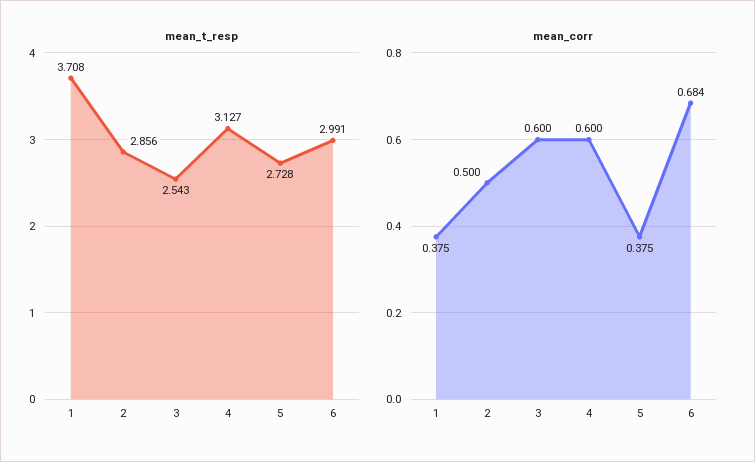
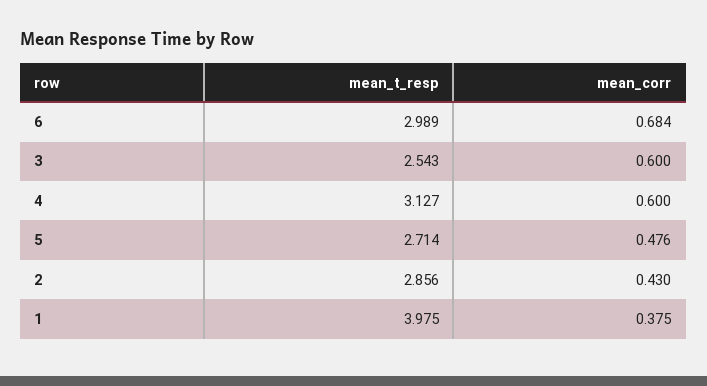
  {
    "mean_t_resp": {
-     "1": 3.708,
+     "1": 3.975,
      "2": 2.856,
      "3": 2.543,
      "4": 3.127,
-     "5": 2.728,
+     "5": 2.714,
-     "6": 2.991
+     "6": 2.989
    },
    "mean_corr": {
      "1": 0.375,
-     "2": 0.5,
+     "2": 0.43,
      "3": 0.6,
      "4": 0.6,
-     "5": 0.375,
+     "5": 0.476,
      "6": 0.684
    }
  }

